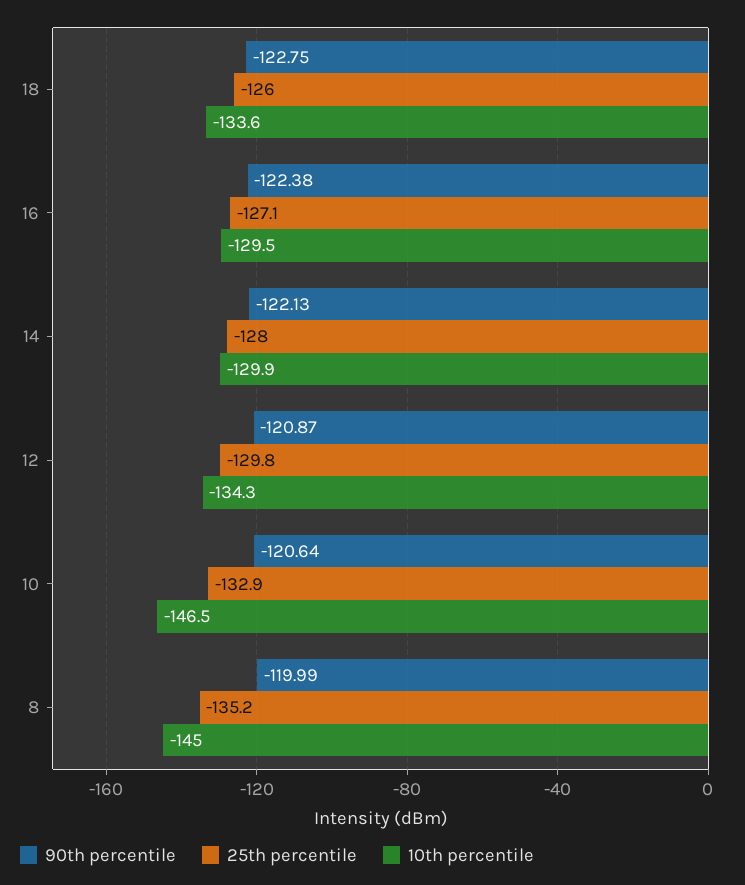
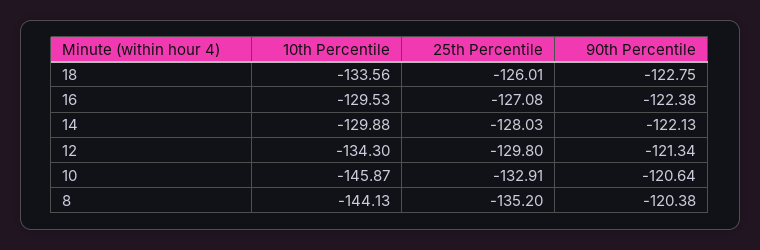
  {
    "90th percentile": {
      "18": -122.75,
      "16": -122.38,
      "14": -122.13,
-     "12": -120.87,
+     "12": -121.34,
      "10": -120.64,
-     "8": -119.99
+     "8": -120.38
    },
    "25th percentile": {
      "18": -126.01,
      "16": -127.08,
      "14": -128.03,
      "12": -129.8,
      "10": -132.91,
      "8": -135.2
    },
    "10th percentile": {
      "18": -133.56,
      "16": -129.53,
      "14": -129.88,
      "12": -134.3,
-     "10": -146.5,
+     "10": -145.87,
-     "8": -145
+     "8": -144.13
    }
  }

